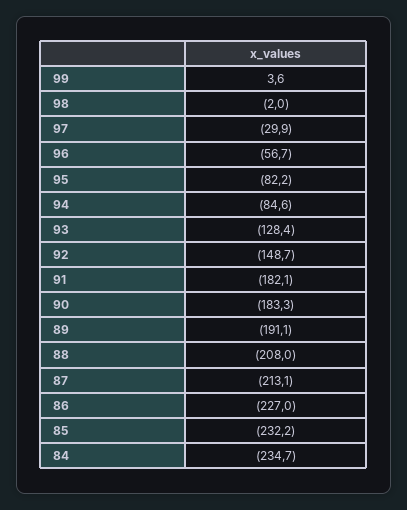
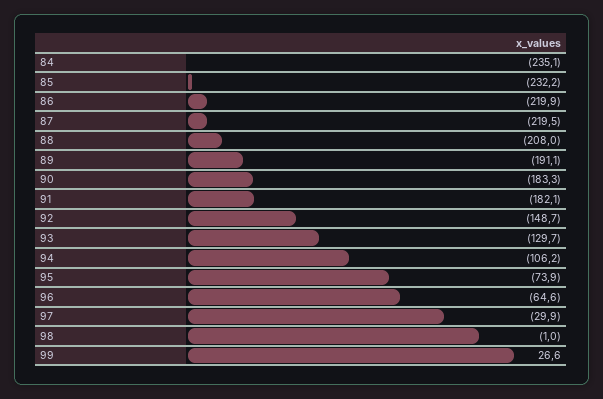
  {
-   "99": 3.6,
+   "99": 26.6,
-   "98": -2,
+   "98": -1,
    "97": -29.9,
-   "96": -56.7,
+   "96": -64.6,
-   "95": -82.2,
+   "95": -73.9,
-   "94": -84.6,
+   "94": -106.2,
-   "93": -128.4,
+   "93": -129.7,
    "92": -148.7,
    "91": -182.1,
    "90": -183.3,
    "89": -191.1,
    "88": -208,
-   "87": -213.1,
+   "87": -219.5,
-   "86": -227,
+   "86": -219.9,
    "85": -232.2,
-   "84": -234.7
+   "84": -235.1
  }

